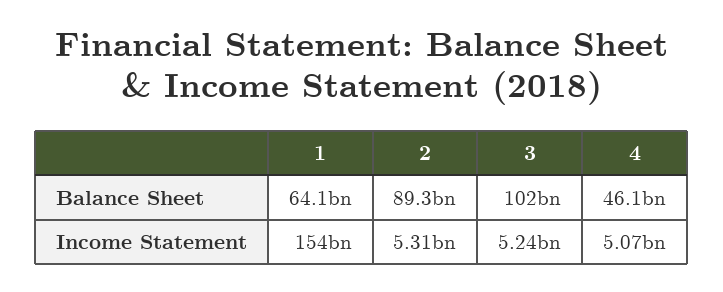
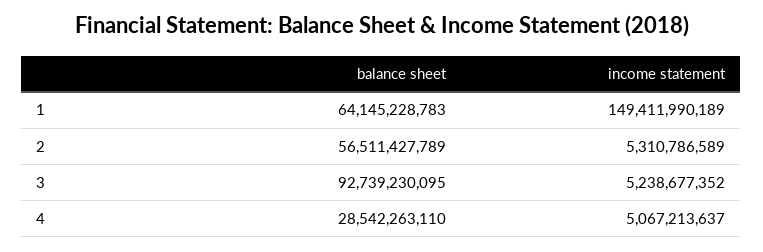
  {
    "1": {
      "Balance Sheet": 64145228783,
-     "Income Statement": 154000000000
+     "Income Statement": 149411990189
    },
    "2": {
-     "Balance Sheet": 89300000000,
+     "Balance Sheet": 56511427789,
      "Income Statement": 5310786589
    },
    "3": {
-     "Balance Sheet": 102000000000,
+     "Balance Sheet": 92739230095,
      "Income Statement": 5238677352
    },
    "4": {
-     "Balance Sheet": 46100000000,
+     "Balance Sheet": 28542263110,
      "Income Statement": 5067213637
    }
  }

